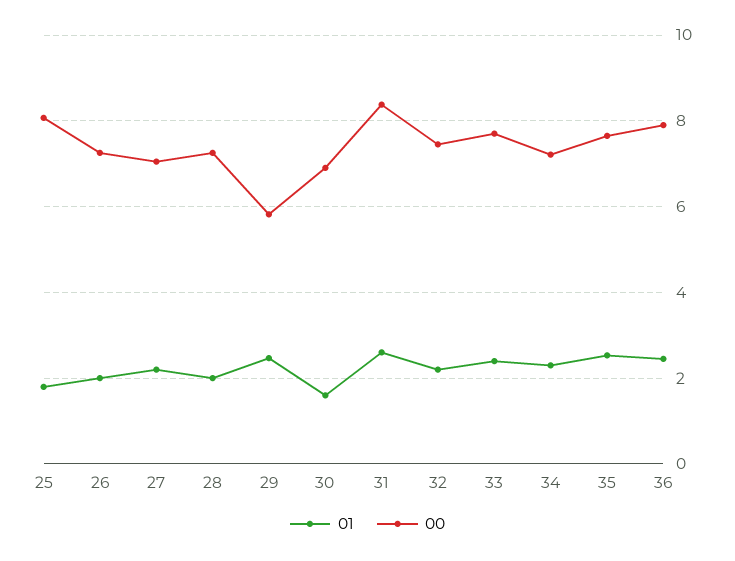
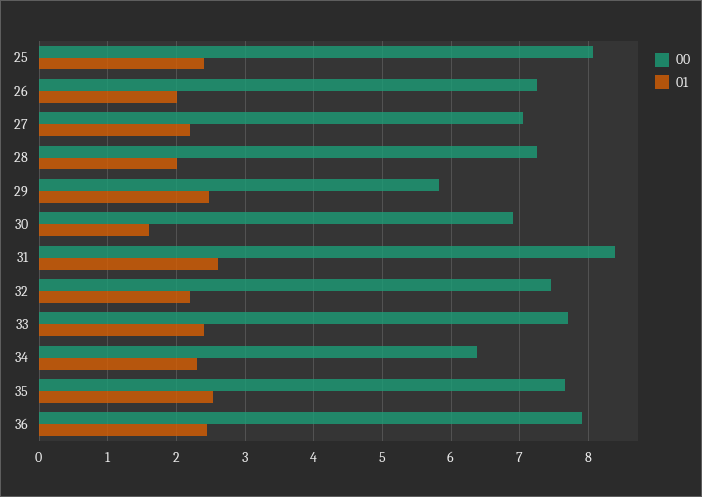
  {
    "01": {
-     "25": 1.8,
+     "25": 2.4,
      "26": 2,
      "27": 2.2,
      "28": 2,
      "29": 2.5,
      "30": 1.6,
      "31": 2.6,
      "32": 2.2,
      "33": 2.4,
      "34": 2.3,
      "35": 2.5,
      "36": 2.5
    },
    "00": {
      "25": 8.1,
      "26": 7.3,
      "27": 7.1,
      "28": 7.3,
      "29": 5.8,
      "30": 6.9,
      "31": 8.4,
      "32": 7.5,
      "33": 7.7,
-     "34": 7.2,
+     "34": 6.4,
      "35": 7.7,
      "36": 7.9
    }
  }

